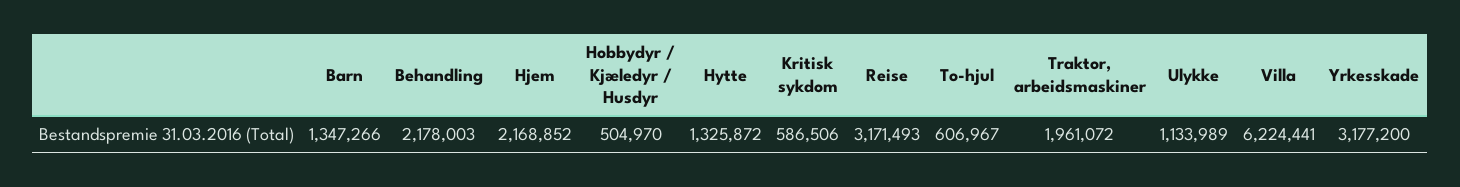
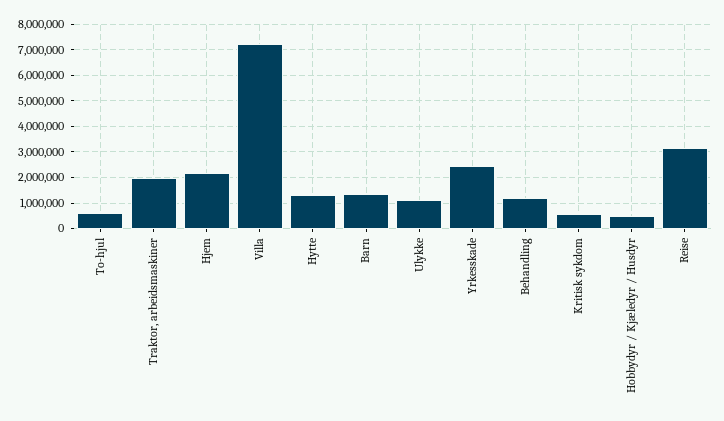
  {
    "Barn": 1347266,
-   "Behandling": 2178003,
+   "Behandling": 1250000,
    "Hjem": 2168852,
    "Hobbydyr / Kjæledyr / Husdyr": 504970,
    "Hytte": 1325872,
    "Kritisk sykdom": 586506,
    "Reise": 3171493,
    "To-hjul": 606967,
    "Traktor, arbeidsmaskiner": 1961072,
    "Ulykke": 1133989,
-   "Villa": 6224441,
+   "Villa": 7250000,
-   "Yrkesskade": 3177200
+   "Yrkesskade": 2500000
  }

